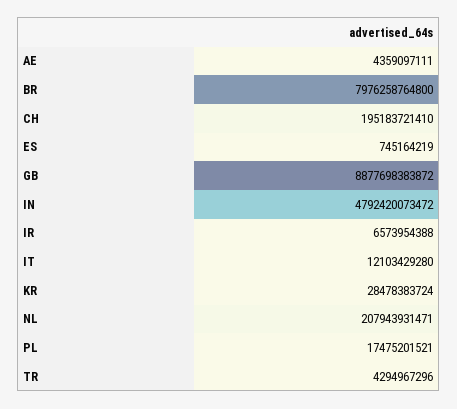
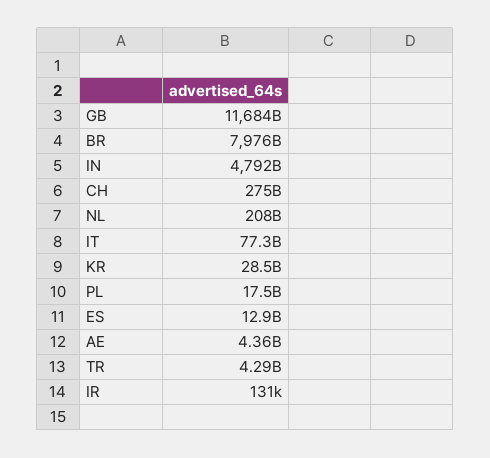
  {
    "AE": 4359097111,
    "BR": 7976258764800,
-   "CH": 195183721410,
+   "CH": 275000000000,
-   "ES": 745164219,
+   "ES": 12900000000,
-   "GB": 8877698383872,
+   "GB": 11684000000000,
    "IN": 4792420073472,
-   "IR": 6573954388,
+   "IR": 131000,
-   "IT": 12103429280,
+   "IT": 77300000000,
    "KR": 28478383724,
    "NL": 207943931471,
    "PL": 17475201521,
    "TR": 4294967296
  }

